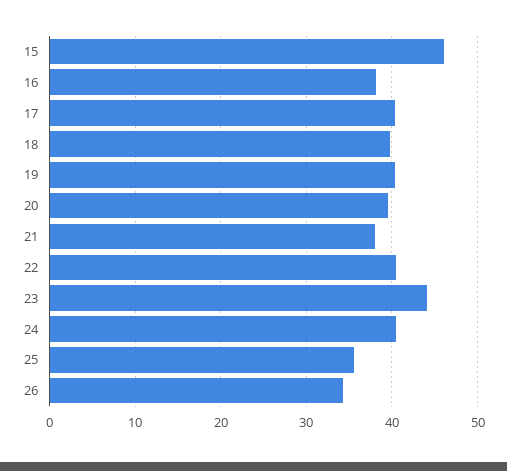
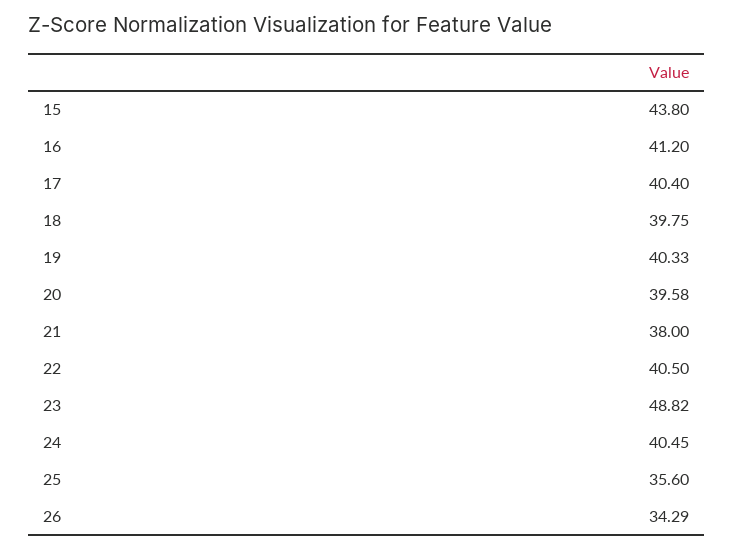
  {
-   "15": 46,
+   "15": 43.8,
-   "16": 38,
+   "16": 41.2,
    "17": 40.4,
    "18": 39.75,
    "19": 40.33,
    "20": 39.58,
    "21": 38,
    "22": 40.5,
-   "23": 44,
+   "23": 48.82,
    "24": 40.45,
    "25": 35.6,
    "26": 34.29
  }

